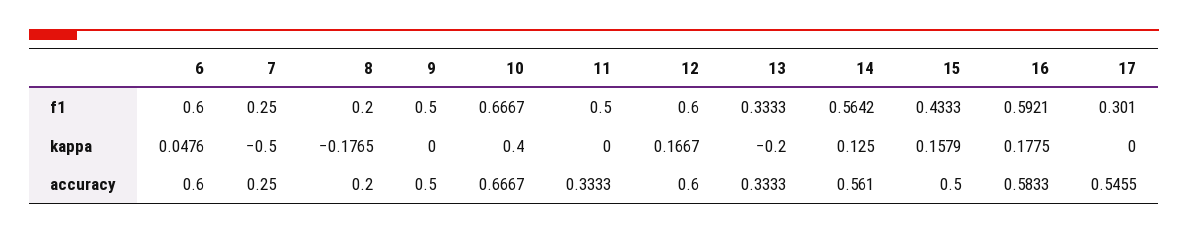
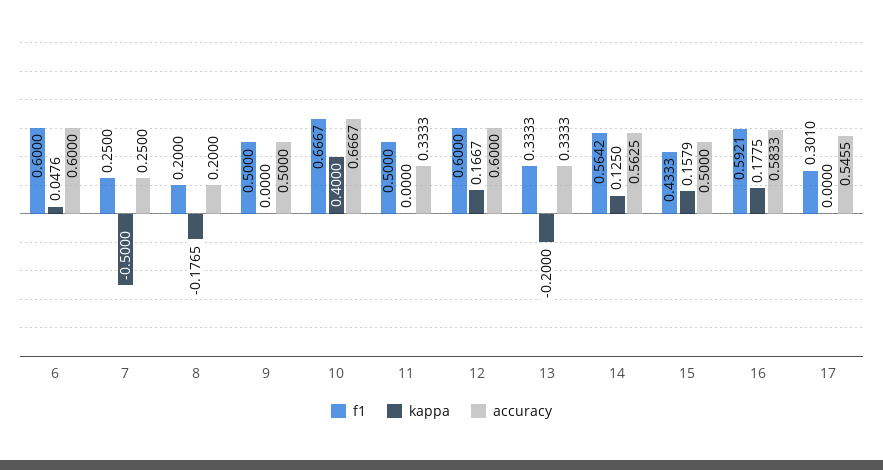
  {
    "f1": {
      "6": 0.6,
      "7": 0.25,
      "8": 0.2,
      "9": 0.5,
      "10": 0.6667,
      "11": 0.5,
      "12": 0.6,
      "13": 0.3333,
      "14": 0.5642,
      "15": 0.4333,
      "16": 0.5921,
      "17": 0.301
    },
    "kappa": {
      "6": 0.0476,
      "7": -0.5,
      "8": -0.1765,
      "9": 0,
      "10": 0.4,
      "11": 0,
      "12": 0.1667,
      "13": -0.2,
      "14": 0.125,
      "15": 0.1579,
      "16": 0.1775,
      "17": 0
    },
    "accuracy": {
      "6": 0.6,
      "7": 0.25,
      "8": 0.2,
      "9": 0.5,
      "10": 0.6667,
      "11": 0.3333,
      "12": 0.6,
      "13": 0.3333,
-     "14": 0.561,
+     "14": 0.5625,
      "15": 0.5,
      "16": 0.5833,
      "17": 0.5455
    }
  }

